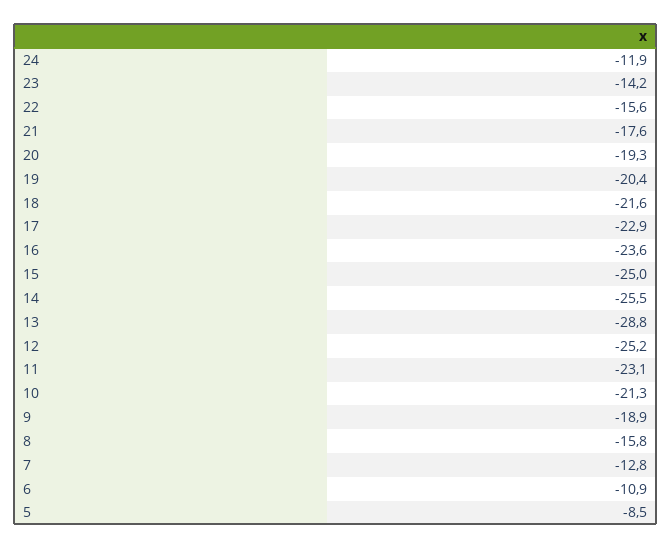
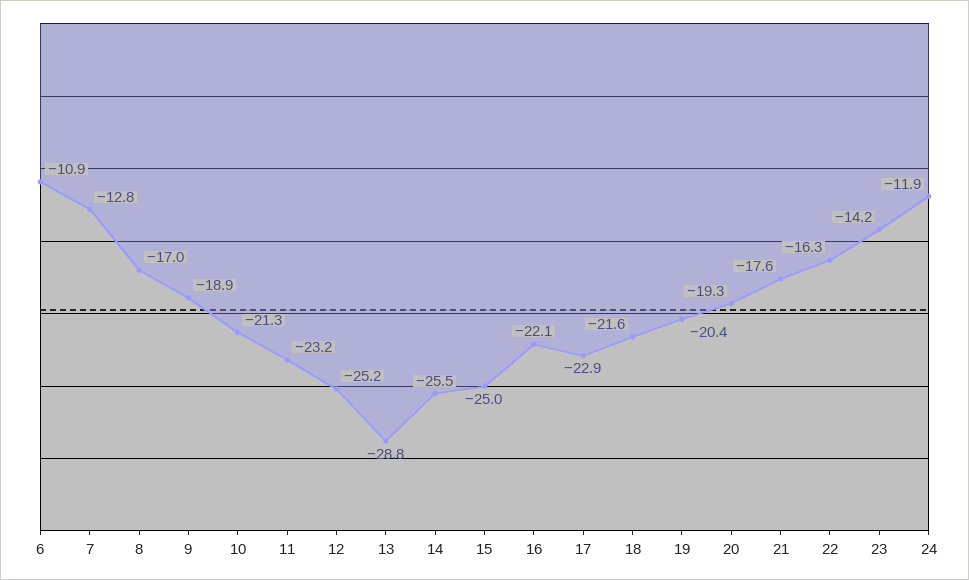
  {
    "24": -11.9,
    "23": -14.2,
-   "22": -15.6,
+   "22": -16.3,
    "21": -17.6,
    "20": -19.3,
    "19": -20.4,
    "18": -21.6,
    "17": -22.9,
-   "16": -23.6,
+   "16": -22.1,
    "15": -25,
    "14": -25.5,
    "13": -28.8,
    "12": -25.2,
-   "11": -23.1,
+   "11": -23.2,
    "10": -21.3,
    "9": -18.9,
-   "8": -15.8,
+   "8": -17,
    "7": -12.8,
-   "6": -10.9,
+   "6": -10.9
-   "5": -8.5
  }

